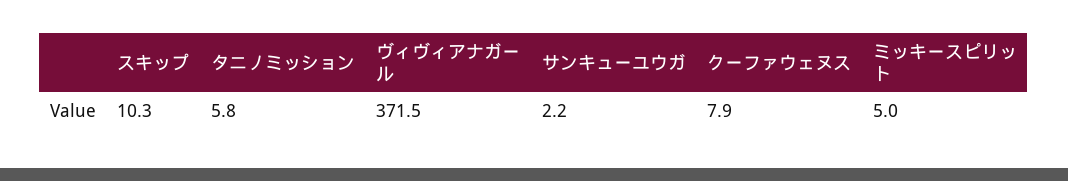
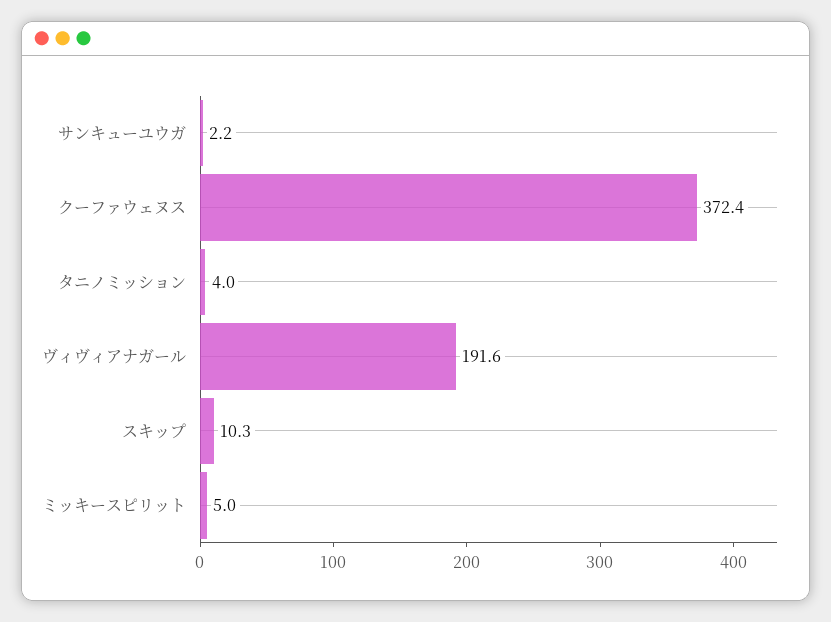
  {
    "スキップ": 10.3,
-   "タニノミッション": 5.8,
+   "タニノミッション": 4,
-   "ヴィヴィアナガール": 371.5,
+   "ヴィヴィアナガール": 191.6,
    "サンキューユウガ": 2.2,
-   "クーファウェヌス": 7.9,
+   "クーファウェヌス": 372.4,
    "ミッキースピリット": 5
  }

